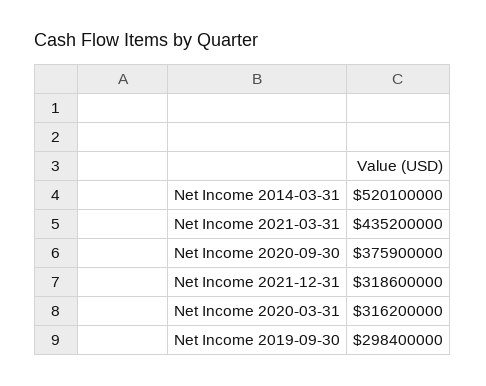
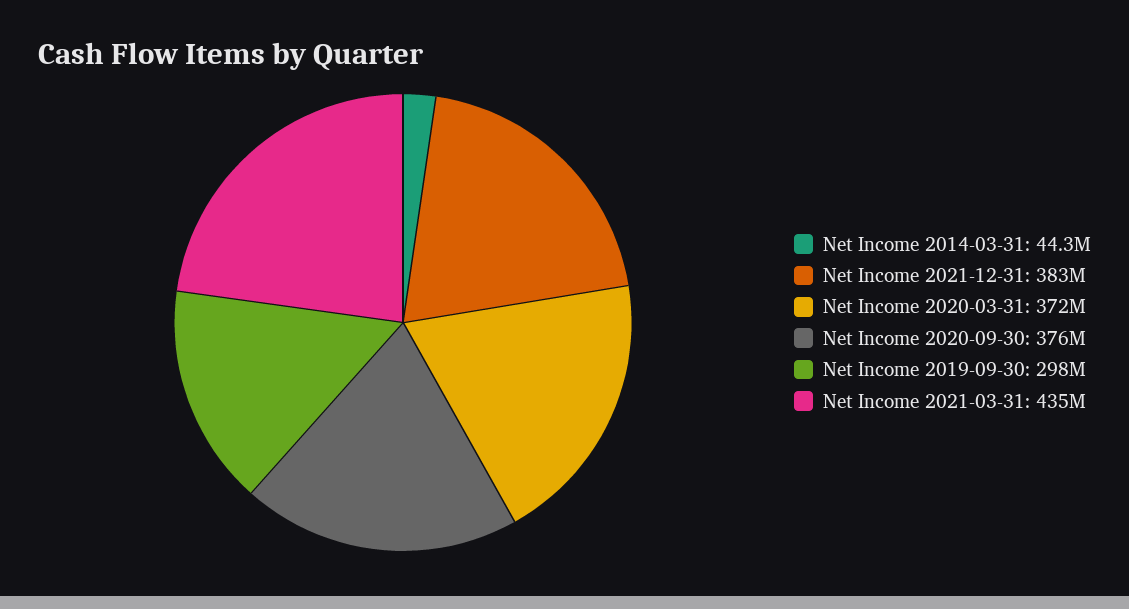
  {
-   "Net Income 2014-03-31": 520100000,
+   "Net Income 2014-03-31": 44300000,
    "Net Income 2021-03-31": 435200000,
    "Net Income 2020-09-30": 375900000,
-   "Net Income 2021-12-31": 318600000,
+   "Net Income 2021-12-31": 383000000,
-   "Net Income 2020-03-31": 316200000,
+   "Net Income 2020-03-31": 372000000,
    "Net Income 2019-09-30": 298400000
  }

